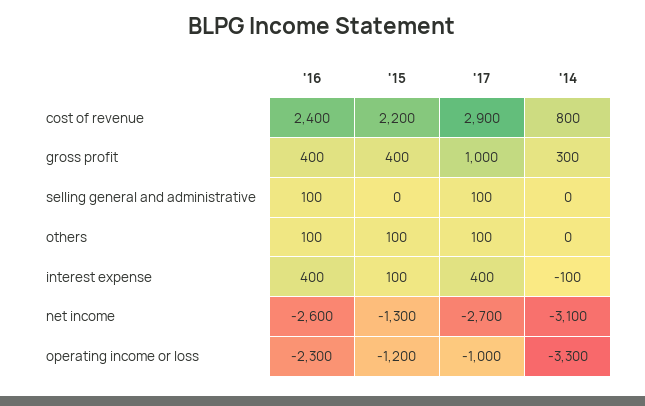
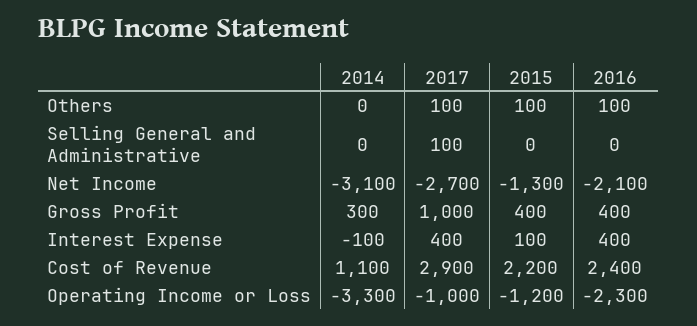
  {
    "'16": {
      "cost of revenue": 2400,
      "gross profit": 400,
-     "selling general and administrative": 100,
+     "selling general and administrative": 0,
      "others": 100,
      "interest expense": 400,
-     "net income": -2600,
+     "net income": -2100,
      "operating income or loss": -2300
    },
    "'15": {
      "cost of revenue": 2200,
      "gross profit": 400,
      "selling general and administrative": 0,
      "others": 100,
      "interest expense": 100,
      "net income": -1300,
      "operating income or loss": -1200
    },
    "'17": {
      "cost of revenue": 2900,
      "gross profit": 1000,
      "selling general and administrative": 100,
      "others": 100,
      "interest expense": 400,
      "net income": -2700,
      "operating income or loss": -1000
    },
    "'14": {
-     "cost of revenue": 800,
+     "cost of revenue": 1100,
      "gross profit": 300,
      "selling general and administrative": 0,
      "others": 0,
      "interest expense": -100,
      "net income": -3100,
      "operating income or loss": -3300
    }
  }

